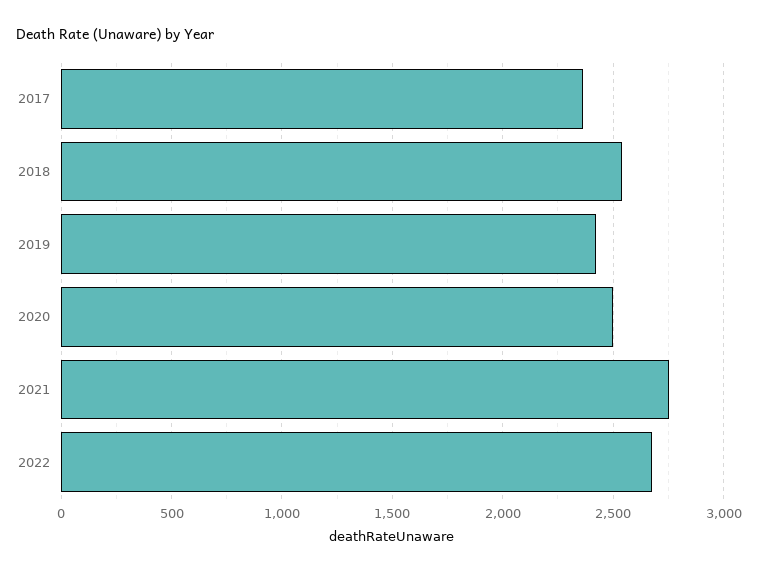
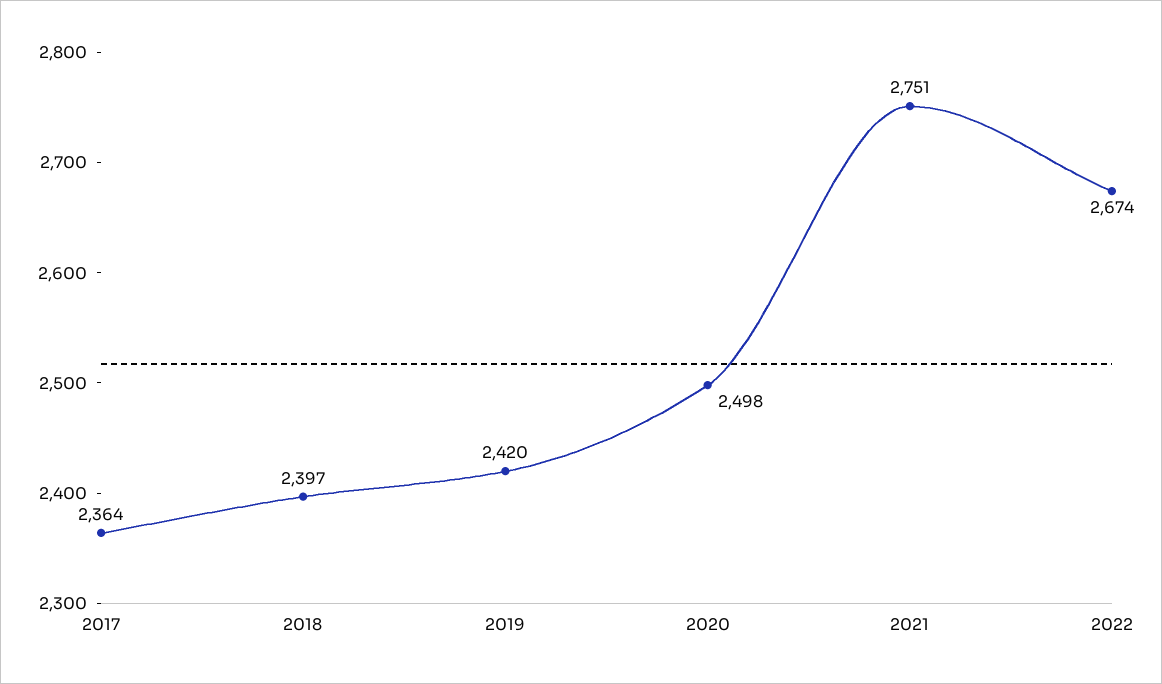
  {
    "2017": 2364,
-   "2018": 2550,
+   "2018": 2397,
    "2019": 2420,
    "2020": 2498,
    "2021": 2751,
    "2022": 2674
  }

